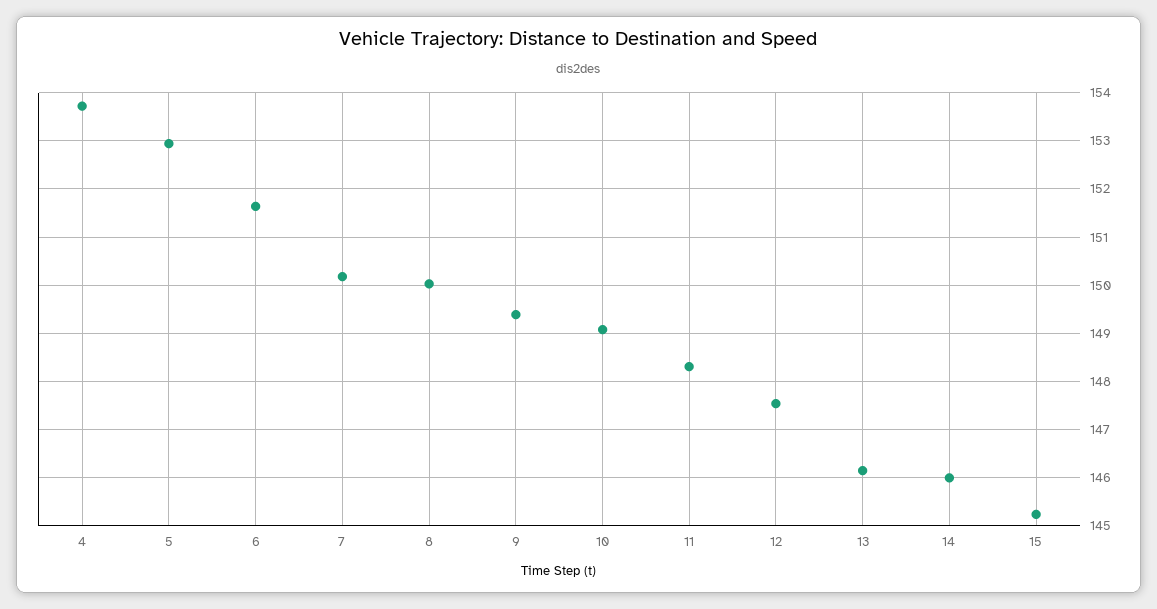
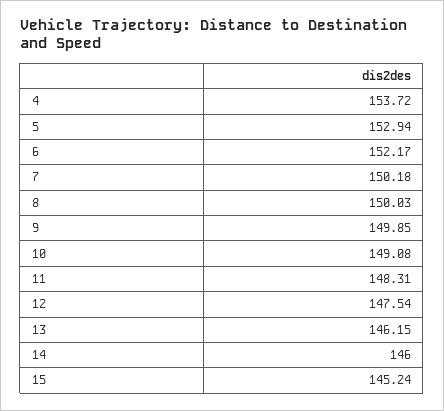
  {
    "4": 153.72,
    "5": 152.94,
-   "6": 151.6,
+   "6": 152.17,
    "7": 150.18,
    "8": 150.03,
-   "9": 149.4,
+   "9": 149.85,
    "10": 149.08,
    "11": 148.31,
    "12": 147.54,
    "13": 146.15,
    "14": 146,
    "15": 145.24
  }

